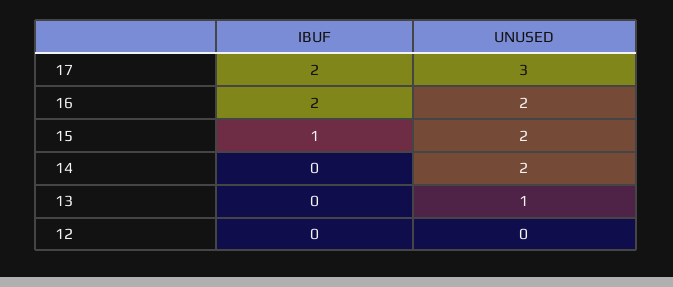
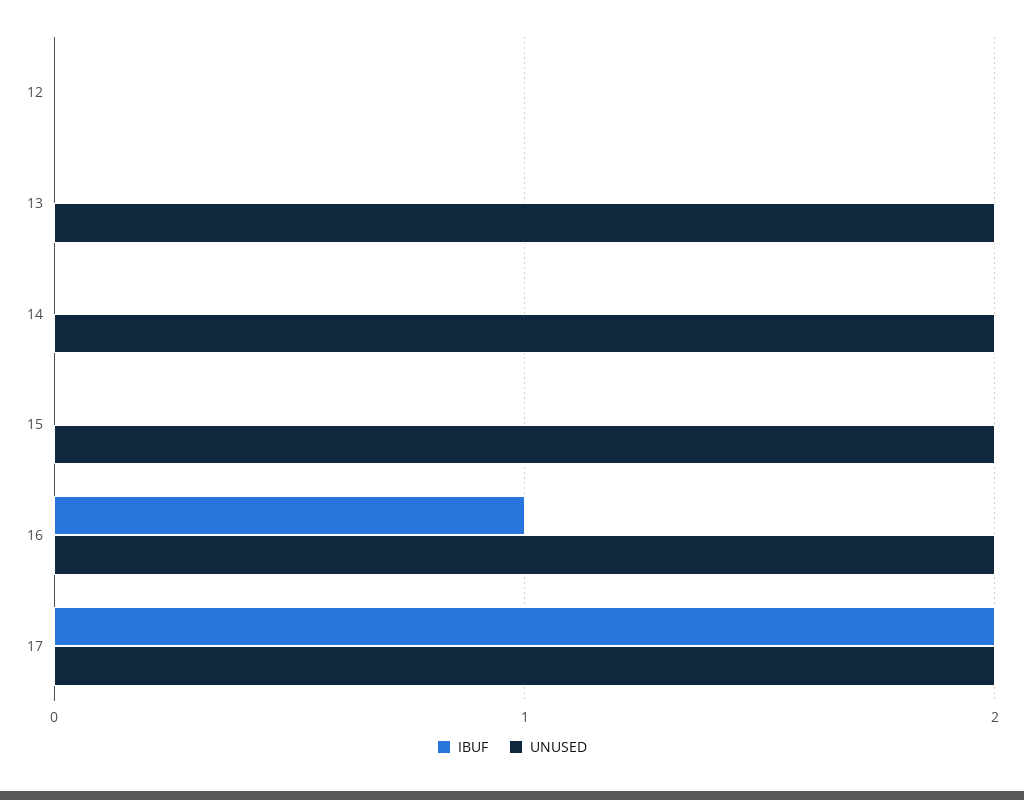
  {
    "IBUF": {
      "17": 2,
-     "16": 2,
+     "16": 1,
-     "15": 1,
+     "15": 0,
      "14": 0,
      "13": 0,
      "12": 0
    },
    "UNUSED": {
-     "17": 3,
+     "17": 2,
      "16": 2,
      "15": 2,
      "14": 2,
-     "13": 1,
+     "13": 2,
      "12": 0
    }
  }

